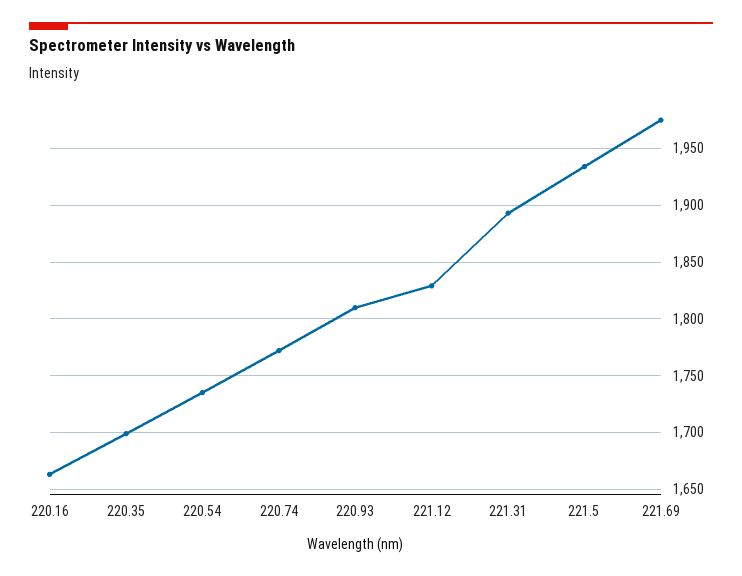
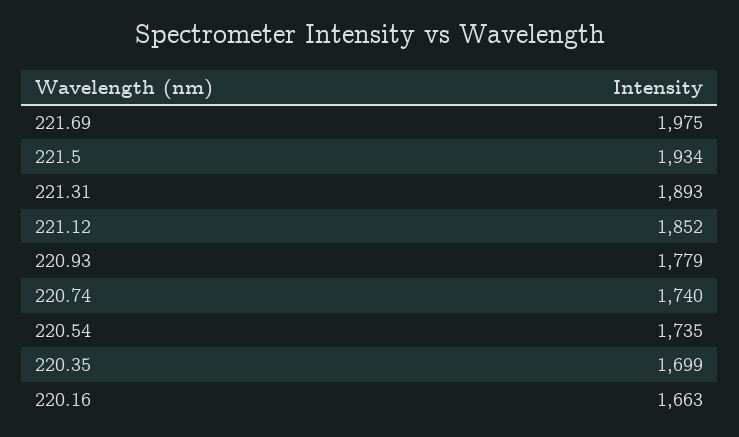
  {
    "220.16": 1663,
    "220.35": 1699,
    "220.54": 1735,
-   "220.74": 1770,
+   "220.74": 1740,
-   "220.93": 1810,
+   "220.93": 1779,
-   "221.12": 1830,
+   "221.12": 1852,
    "221.31": 1893,
    "221.5": 1934,
    "221.69": 1975
  }

